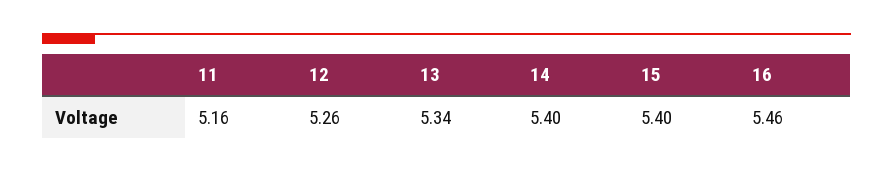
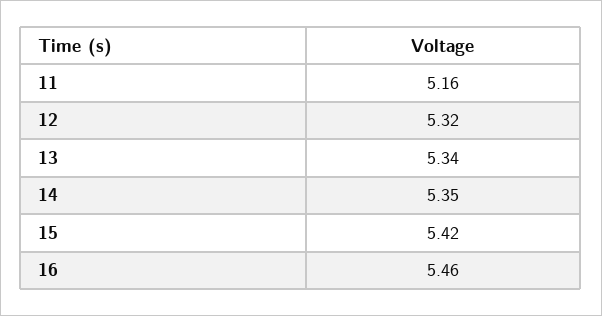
  {
    "11": 5.16,
-   "12": 5.26,
+   "12": 5.32,
    "13": 5.34,
-   "14": 5.4,
+   "14": 5.35,
-   "15": 5.4,
+   "15": 5.42,
    "16": 5.46
  }

